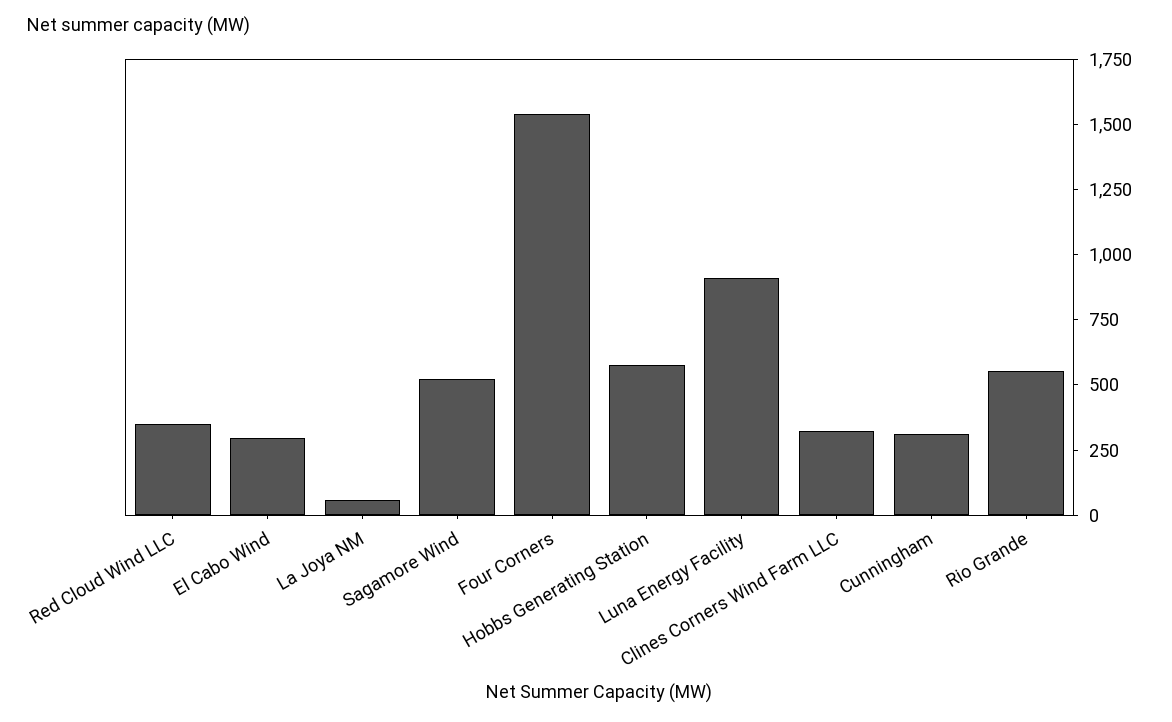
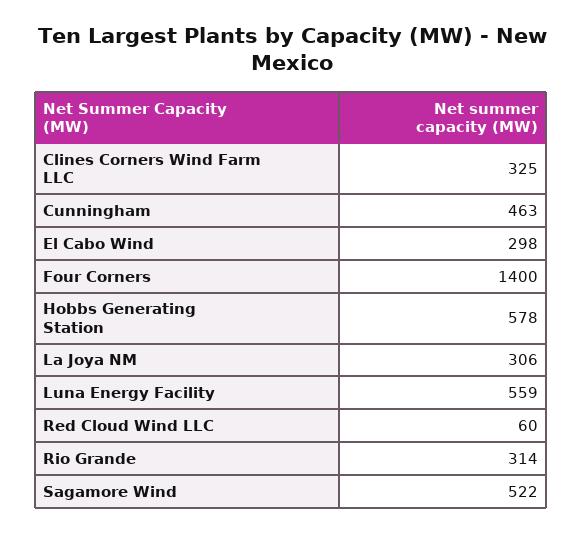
  {
-   "Red Cloud Wind LLC": 350,
+   "Red Cloud Wind LLC": 60,
    "El Cabo Wind": 298,
-   "La Joya NM": 50,
+   "La Joya NM": 306,
    "Sagamore Wind": 522,
-   "Four Corners": 1550,
+   "Four Corners": 1400,
    "Hobbs Generating Station": 578,
-   "Luna Energy Facility": 900,
+   "Luna Energy Facility": 559,
    "Clines Corners Wind Farm LLC": 325,
-   "Cunningham": 300,
+   "Cunningham": 463,
-   "Rio Grande": 550
+   "Rio Grande": 314
  }

